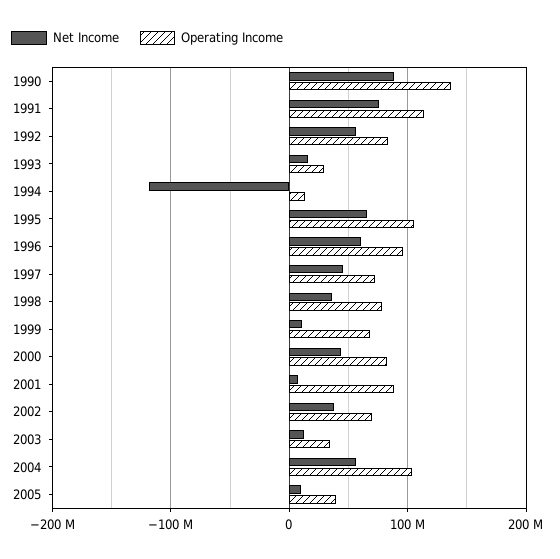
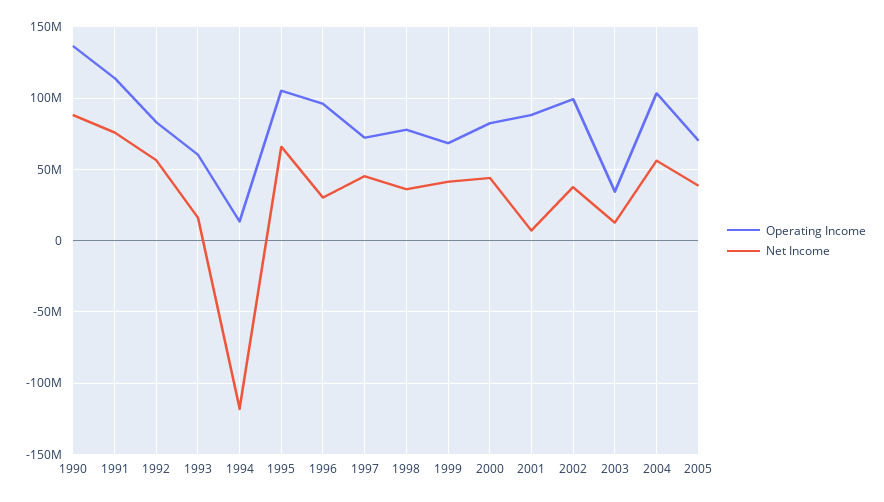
  {
    "Net Income": {
      "1990": 90000000,
      "1991": 75000000,
      "1992": 55000000,
      "1993": 15000000,
      "1994": -120000000,
      "1995": 65000000,
-     "1996": 60000000,
+     "1996": 30000000,
      "1997": 45000000,
      "1998": 35000000,
-     "1999": 10000000,
+     "1999": 40000000,
      "2000": 45000000,
      "2001": 5000000,
      "2002": 40000000,
      "2003": 15000000,
      "2004": 55000000,
-     "2005": 10000000
+     "2005": 40000000
    },
    "Operating Income": {
      "1990": 135000000,
      "1991": 115000000,
      "1992": 85000000,
-     "1993": 30000000,
+     "1993": 60000000,
      "1994": 15000000,
      "1995": 105000000,
      "1996": 95000000,
      "1997": 70000000,
      "1998": 80000000,
      "1999": 70000000,
      "2000": 80000000,
      "2001": 90000000,
-     "2002": 70000000,
+     "2002": 100000000,
      "2003": 35000000,
      "2004": 105000000,
-     "2005": 40000000
+     "2005": 70000000
    }
  }

